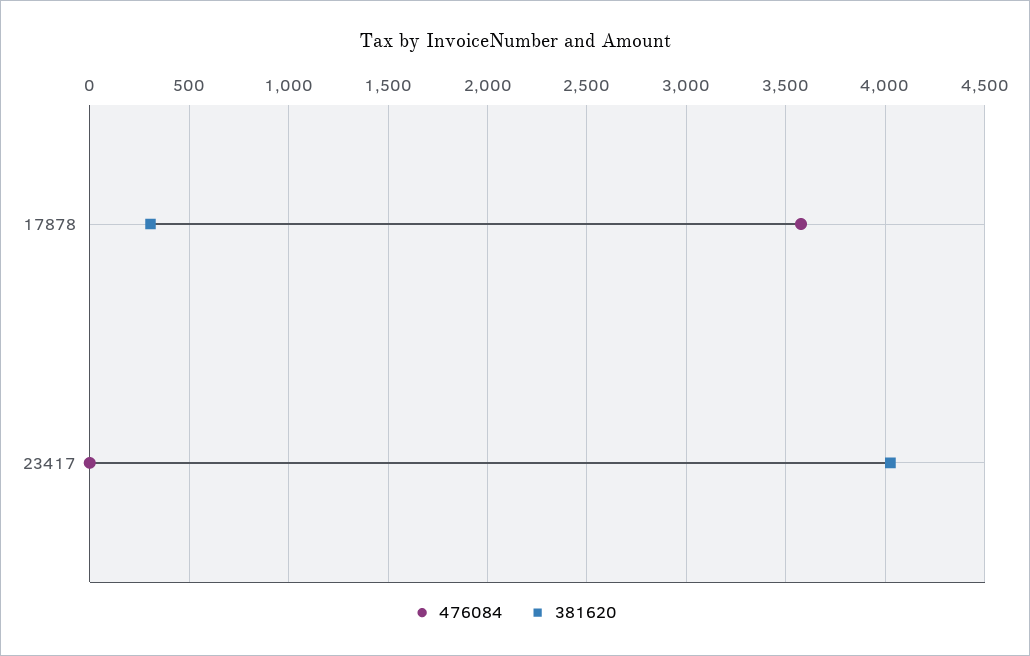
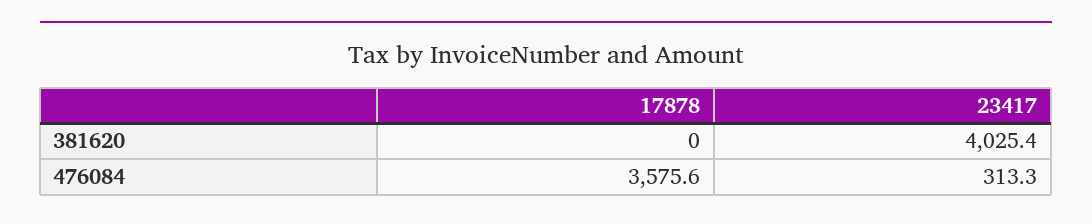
  {
    "476084": {
      "17878": 3575.6,
-     "23417": 0
+     "23417": 313.3
    },
    "381620": {
-     "17878": 300,
+     "17878": 0,
      "23417": 4025.4
    }
  }

